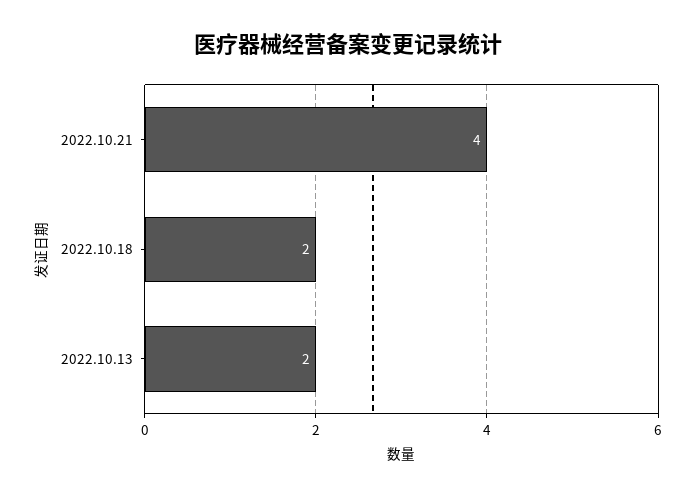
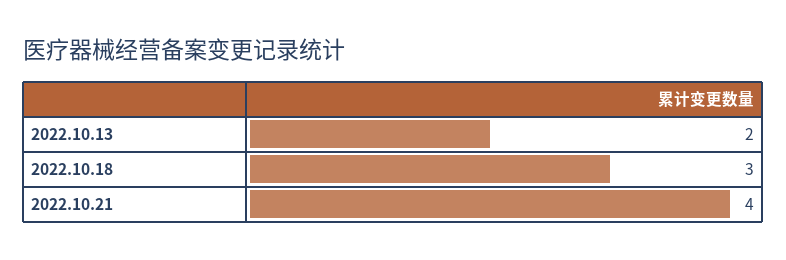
  {
    "2022.10.21": 4,
-   "2022.10.18": 2,
+   "2022.10.18": 3,
    "2022.10.13": 2
  }

